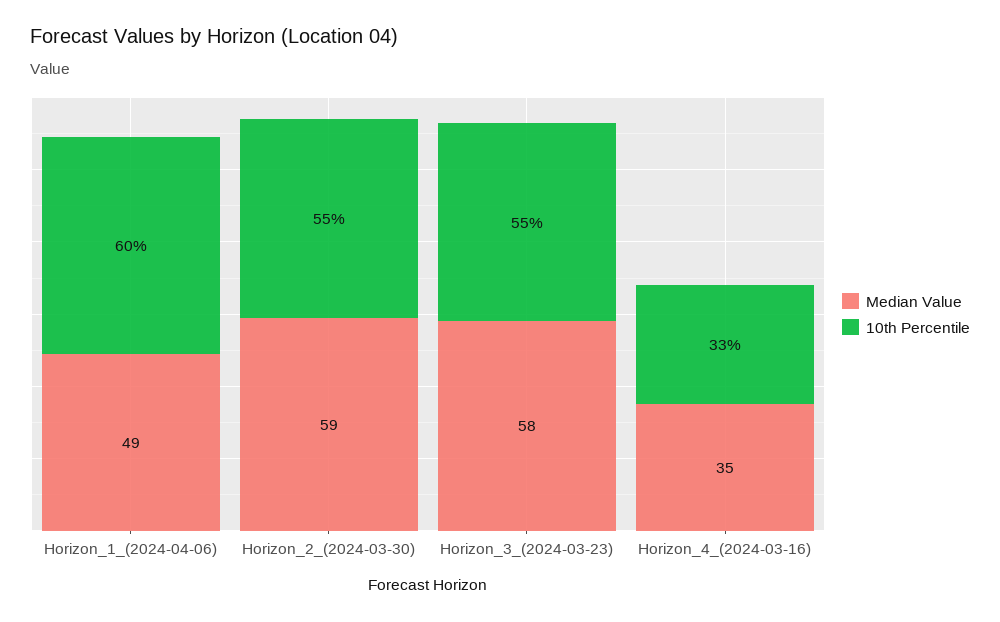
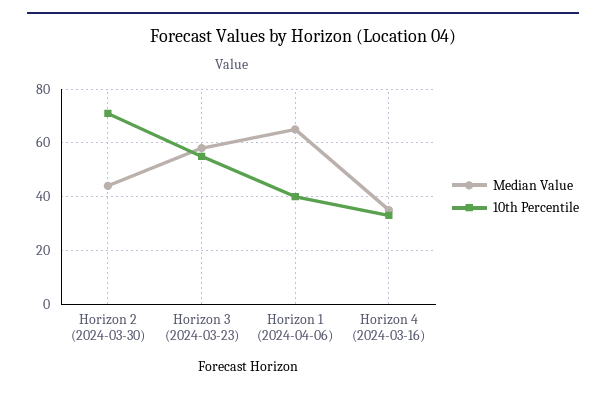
  {
    "Median Value": {
-     "Horizon_1_(2024-04-06)": 49,
+     "Horizon_1_(2024-04-06)": 65,
-     "Horizon_2_(2024-03-30)": 59,
+     "Horizon_2_(2024-03-30)": 45,
      "Horizon_3_(2024-03-23)": 58,
      "Horizon_4_(2024-03-16)": 35
    },
    "10th Percentile": {
-     "Horizon_1_(2024-04-06)": 60,
+     "Horizon_1_(2024-04-06)": 40,
-     "Horizon_2_(2024-03-30)": 55,
+     "Horizon_2_(2024-03-30)": 70,
      "Horizon_3_(2024-03-23)": 55,
      "Horizon_4_(2024-03-16)": 33
    }
  }

